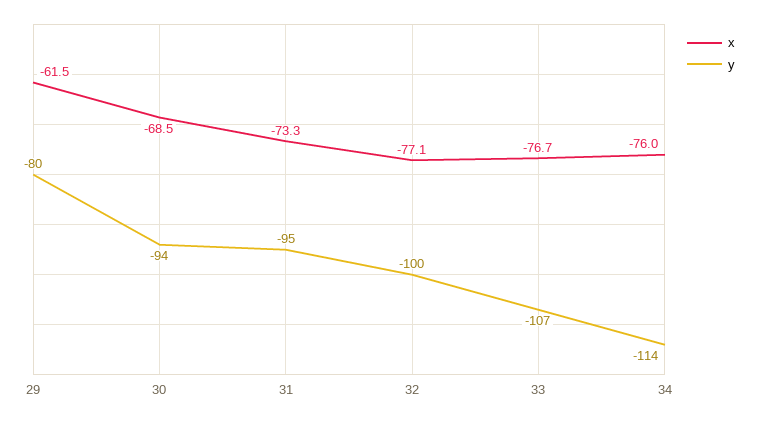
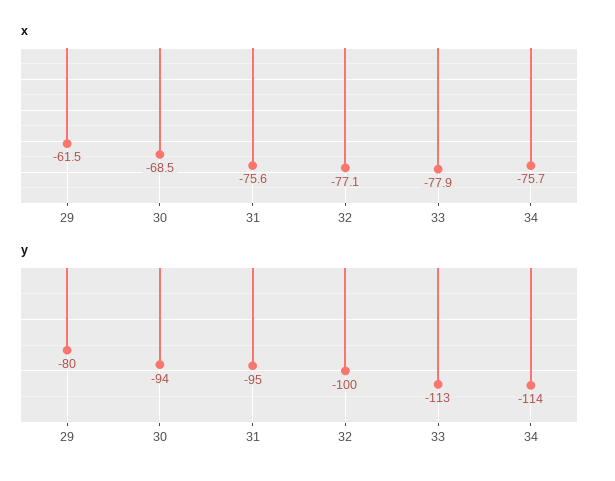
  {
    "x": {
      "29": -61.5,
      "30": -68.5,
-     "31": -73.3,
+     "31": -75.6,
      "32": -77.1,
-     "33": -76.7,
+     "33": -77.9,
-     "34": -76
+     "34": -75.7
    },
    "y": {
      "29": -80,
      "30": -94,
      "31": -95,
      "32": -100,
-     "33": -107,
+     "33": -113,
      "34": -114
    }
  }

